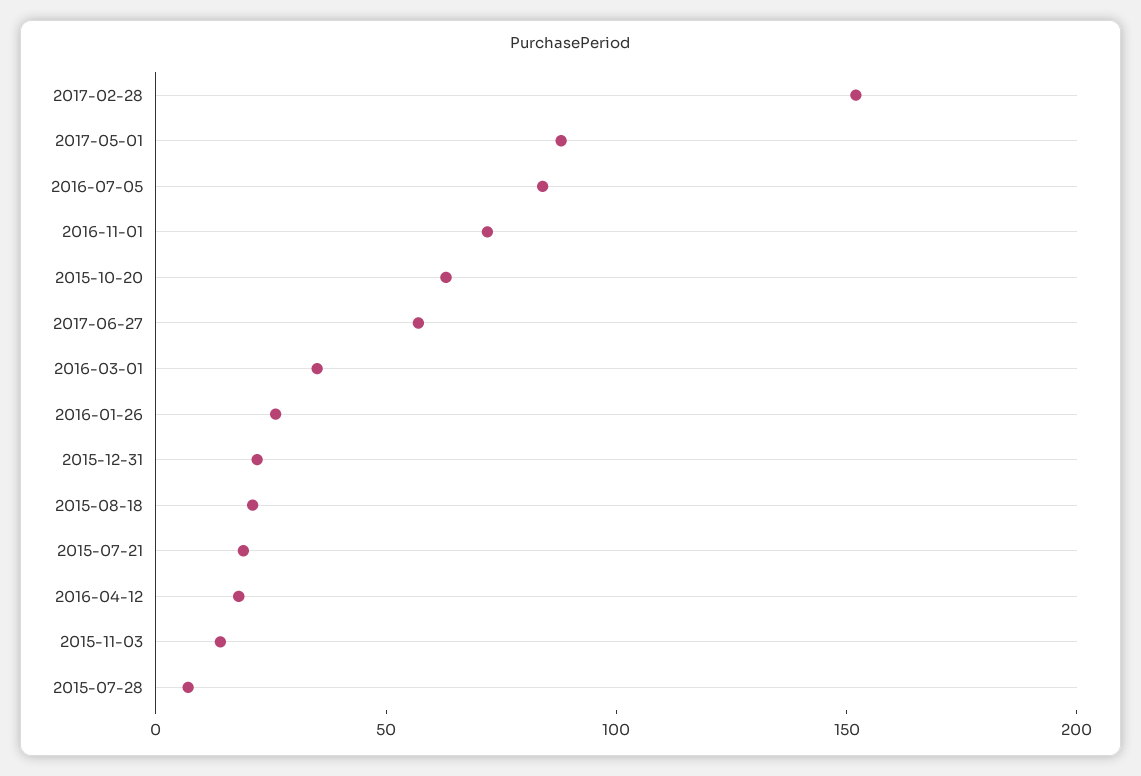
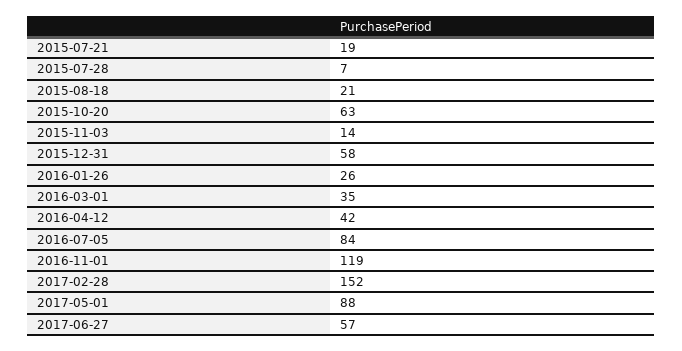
  {
    "2017-02-28": 152,
    "2017-05-01": 88,
    "2016-07-05": 84,
-   "2016-11-01": 70,
+   "2016-11-01": 119,
    "2015-10-20": 63,
    "2017-06-27": 57,
    "2016-03-01": 35,
    "2016-01-26": 26,
-   "2015-12-31": 20,
+   "2015-12-31": 58,
    "2015-08-18": 21,
    "2015-07-21": 19,
-   "2016-04-12": 20,
+   "2016-04-12": 42,
    "2015-11-03": 14,
    "2015-07-28": 7
  }

